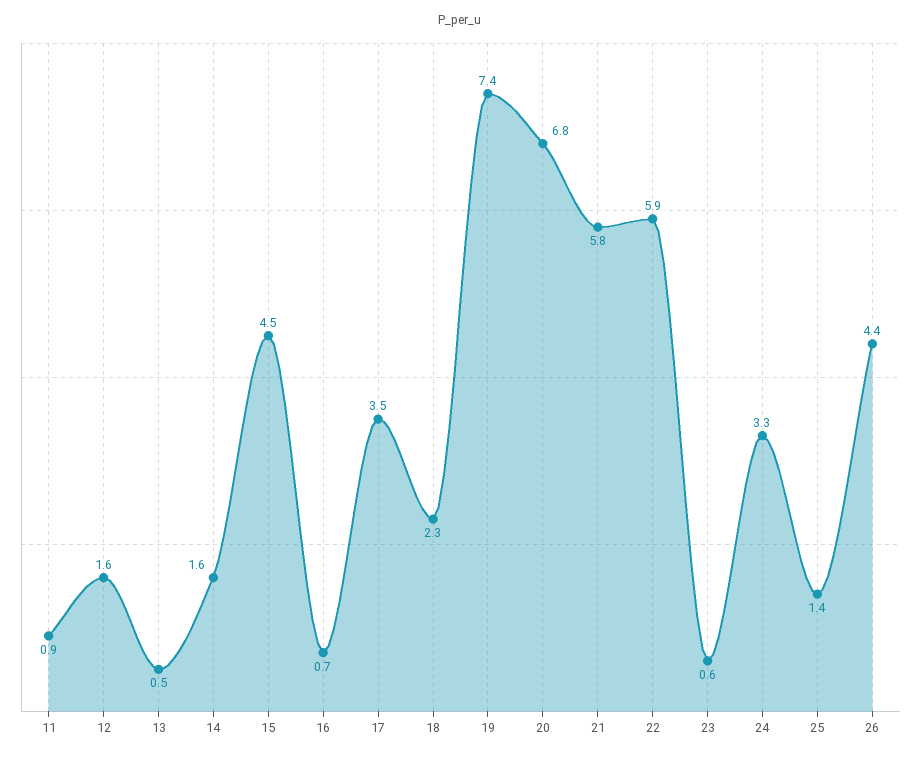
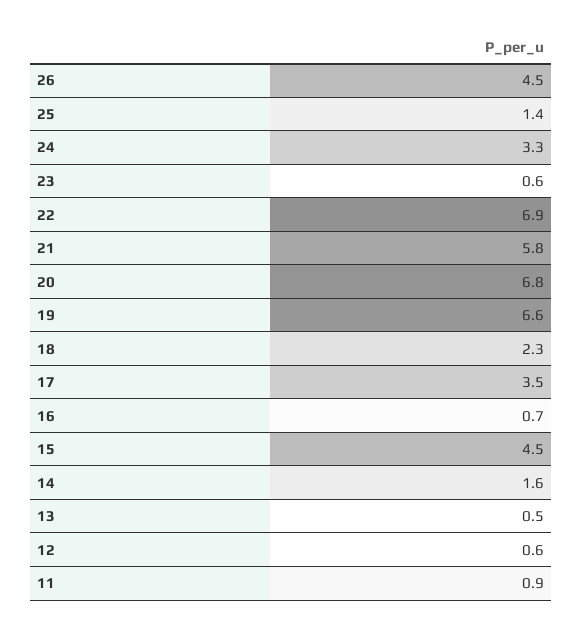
  {
    "11": 0.9,
-   "12": 1.6,
+   "12": 0.6,
    "13": 0.5,
    "14": 1.6,
    "15": 4.5,
    "16": 0.7,
    "17": 3.5,
    "18": 2.3,
-   "19": 7.4,
+   "19": 6.6,
    "20": 6.8,
    "21": 5.8,
-   "22": 5.9,
+   "22": 6.9,
    "23": 0.6,
    "24": 3.3,
    "25": 1.4,
-   "26": 4.4
+   "26": 4.5
  }

